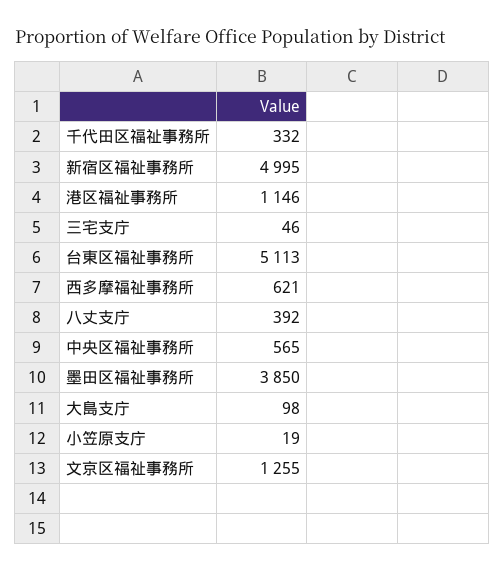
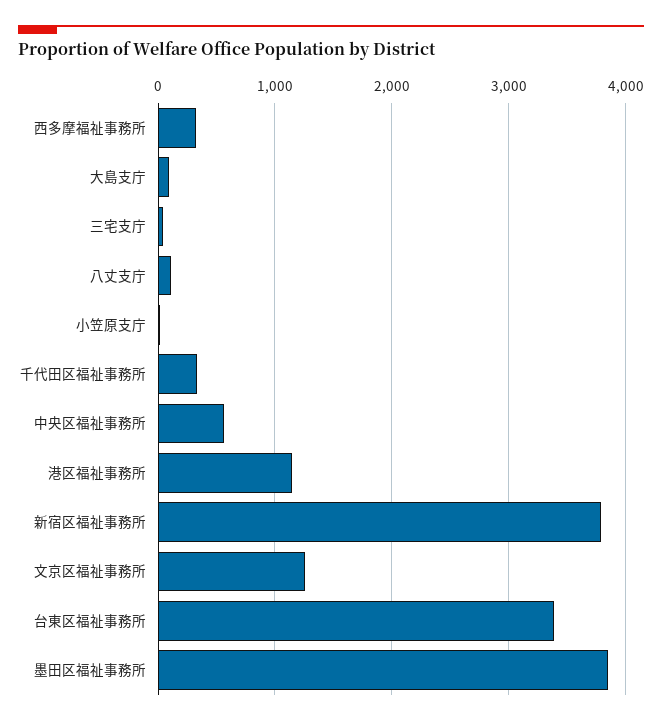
  {
    "千代田区福祉事務所": 332,
-   "新宿区福祉事務所": 4995,
+   "新宿区福祉事務所": 3800,
    "港区福祉事務所": 1146,
    "三宅支庁": 46,
-   "台東区福祉事務所": 5113,
+   "台東区福祉事務所": 3400,
-   "西多摩福祉事務所": 621,
+   "西多摩福祉事務所": 300,
-   "八丈支庁": 392,
+   "八丈支庁": 100,
    "中央区福祉事務所": 565,
    "墨田区福祉事務所": 3850,
    "大島支庁": 98,
    "小笠原支庁": 19,
    "文京区福祉事務所": 1255
  }

